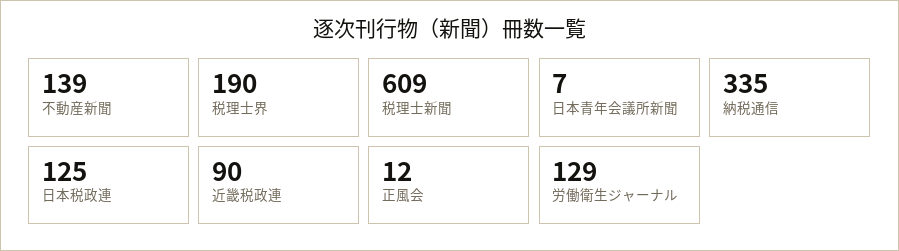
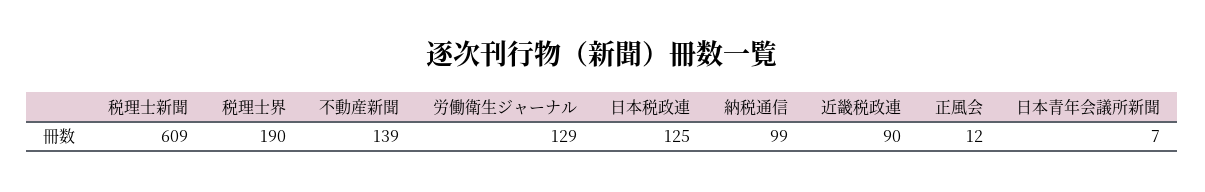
  {
    "不動産新聞": 139,
    "税理士界": 190,
    "税理士新聞": 609,
    "日本青年会議所新聞": 7,
-   "納税通信": 335,
+   "納税通信": 99,
    "日本税政連": 125,
    "近畿税政連": 90,
    "正風会": 12,
    "労働衛生ジャーナル": 129
  }

